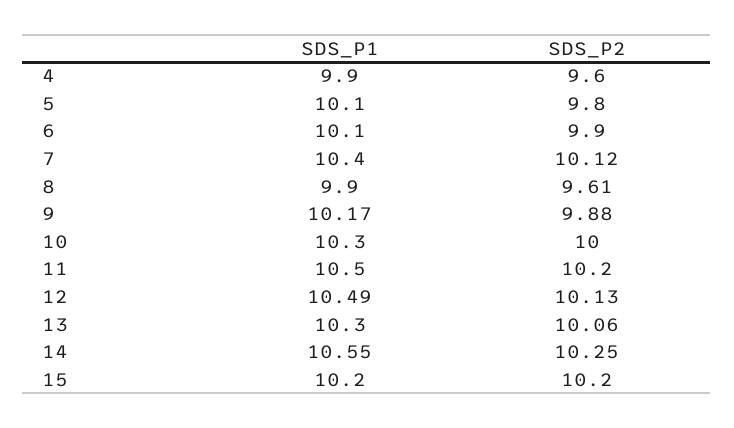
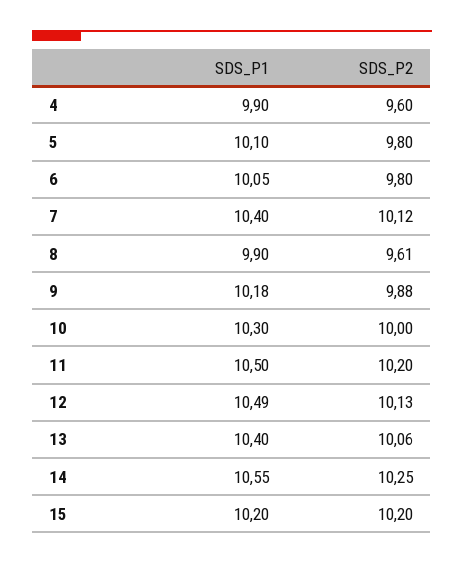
  {
    "SDS_P1": {
      "4": 9.9,
      "5": 10.1,
-     "6": 10.1,
+     "6": 10.05,
      "7": 10.4,
      "8": 9.9,
-     "9": 10.17,
+     "9": 10.18,
      "10": 10.3,
      "11": 10.5,
      "12": 10.49,
-     "13": 10.3,
+     "13": 10.4,
      "14": 10.55,
      "15": 10.2
    },
    "SDS_P2": {
      "4": 9.6,
      "5": 9.8,
-     "6": 9.9,
+     "6": 9.8,
      "7": 10.12,
      "8": 9.61,
      "9": 9.88,
      "10": 10,
      "11": 10.2,
      "12": 10.13,
      "13": 10.06,
      "14": 10.25,
      "15": 10.2
    }
  }

